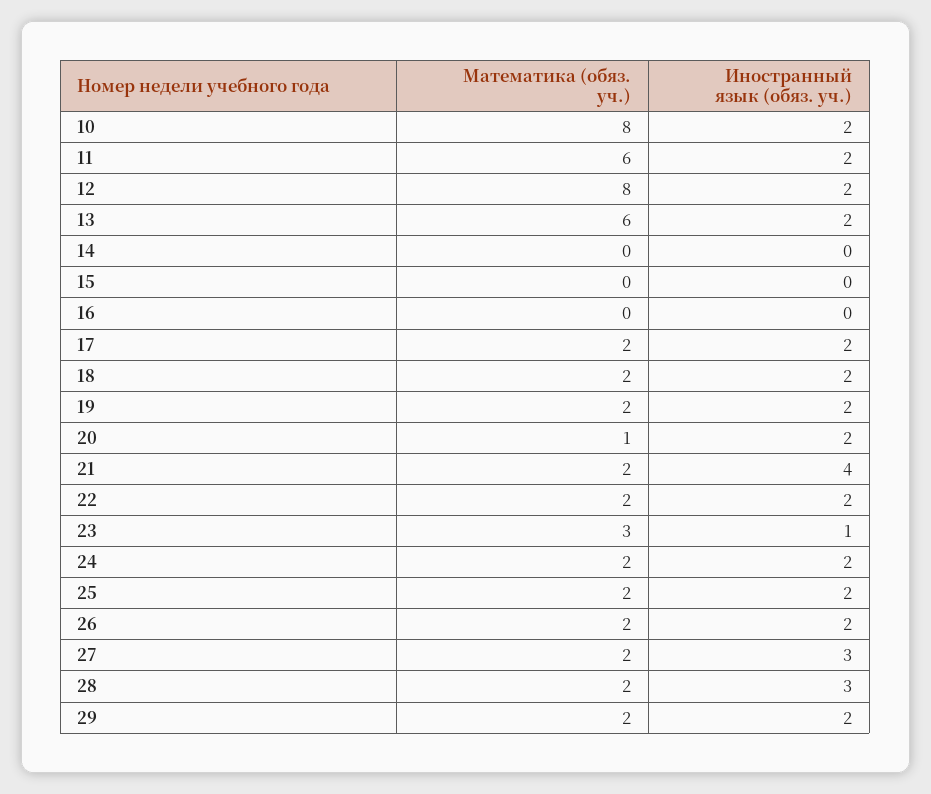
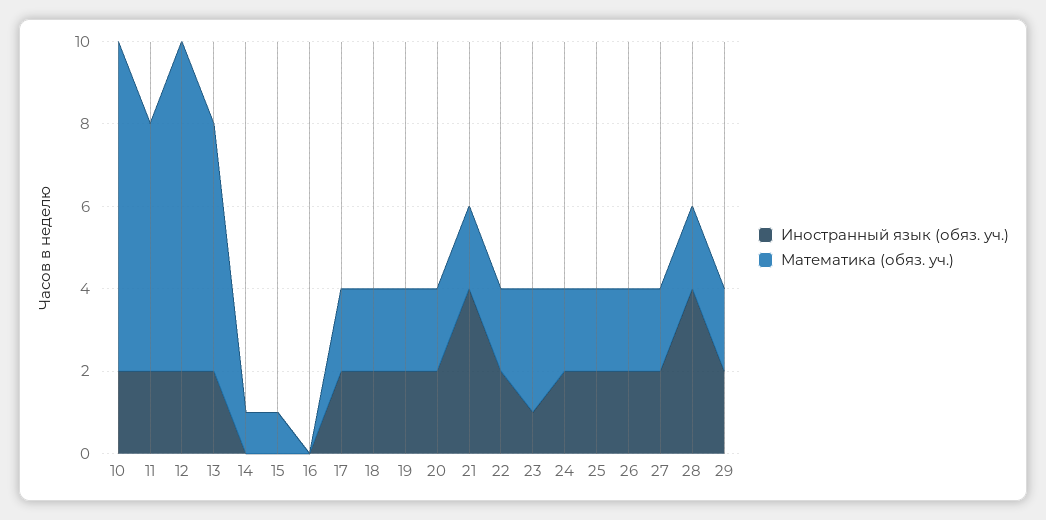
  {
    "Математика (обяз. уч.)": {
      "10": 8,
      "11": 6,
      "12": 8,
      "13": 6,
-     "14": 0,
+     "14": 1,
-     "15": 0,
+     "15": 1,
      "16": 0,
      "17": 2,
      "18": 2,
      "19": 2,
-     "20": 1,
+     "20": 2,
      "21": 2,
      "22": 2,
      "23": 3,
      "24": 2,
      "25": 2,
      "26": 2,
      "27": 2,
      "28": 2,
      "29": 2
    },
    "Иностранный язык (обяз. уч.)": {
      "10": 2,
      "11": 2,
      "12": 2,
      "13": 2,
      "14": 0,
      "15": 0,
      "16": 0,
      "17": 2,
      "18": 2,
      "19": 2,
      "20": 2,
      "21": 4,
      "22": 2,
      "23": 1,
      "24": 2,
      "25": 2,
      "26": 2,
-     "27": 3,
+     "27": 2,
-     "28": 3,
+     "28": 4,
      "29": 2
    }
  }

